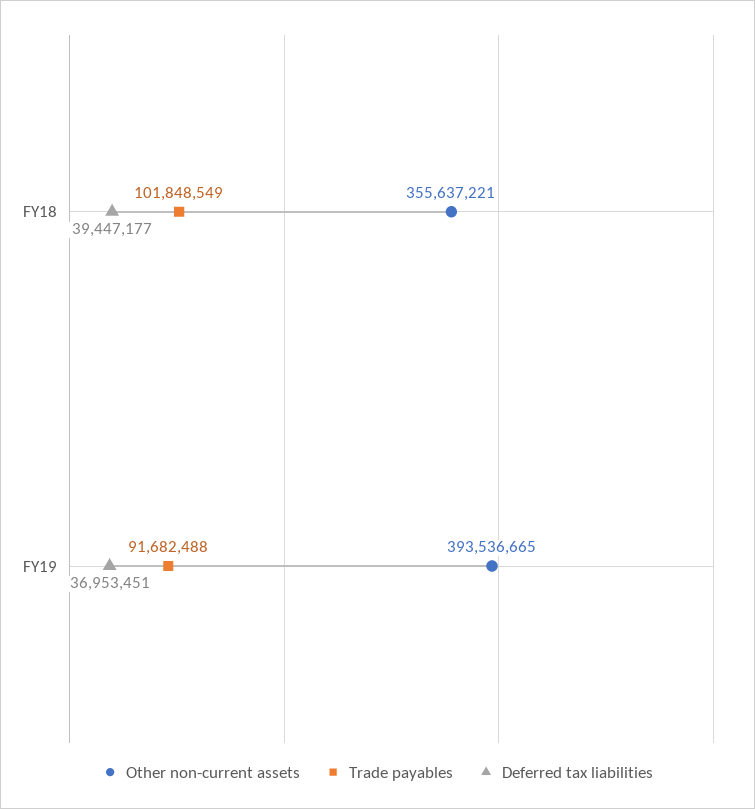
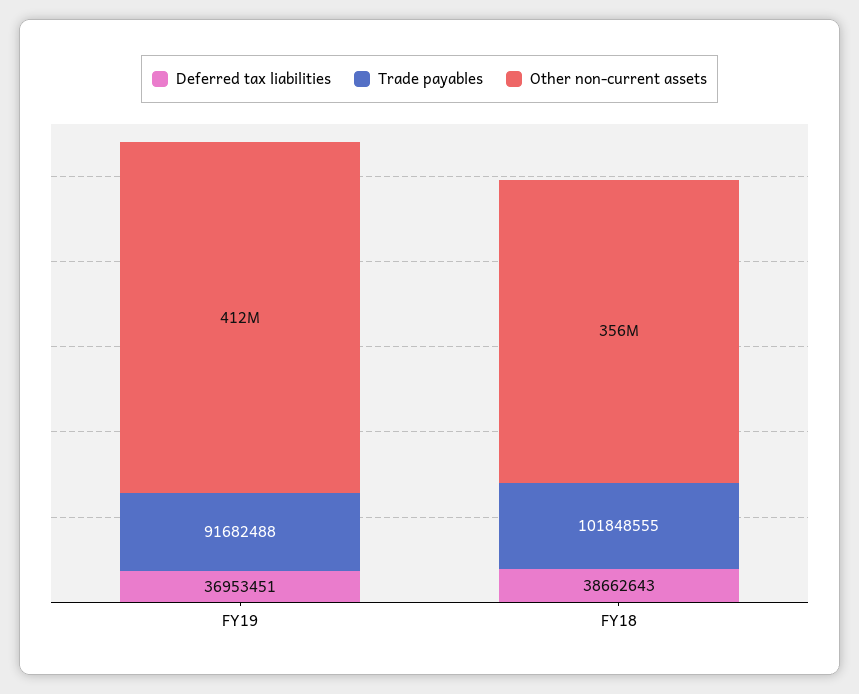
  {
    "Other non-current assets": {
      "FY18": 355637221,
-     "FY19": 393536665
+     "FY19": 412000000
    },
    "Trade payables": {
-     "FY18": 101848549,
+     "FY18": 101848555,
      "FY19": 91682488
    },
    "Deferred tax liabilities": {
-     "FY18": 39447177,
+     "FY18": 38662643,
      "FY19": 36953451
    }
  }

